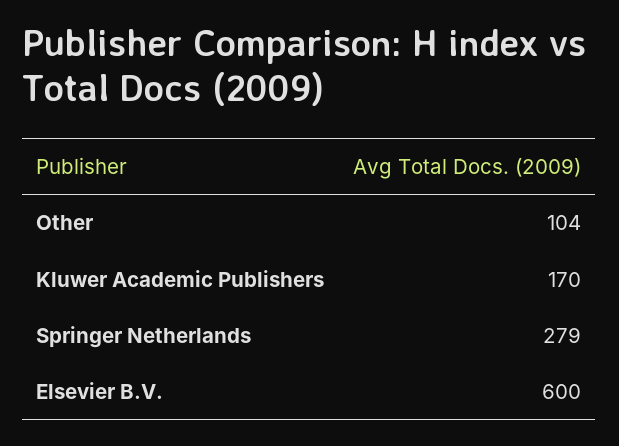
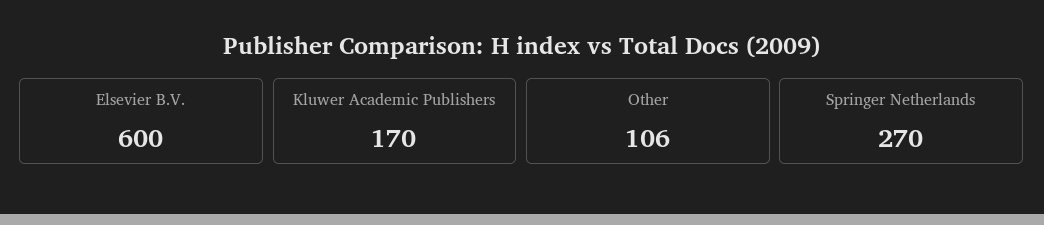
  {
-   "Other": 104,
+   "Other": 106,
    "Kluwer Academic Publishers": 170,
-   "Springer Netherlands": 279,
+   "Springer Netherlands": 270,
    "Elsevier B.V.": 600
  }

